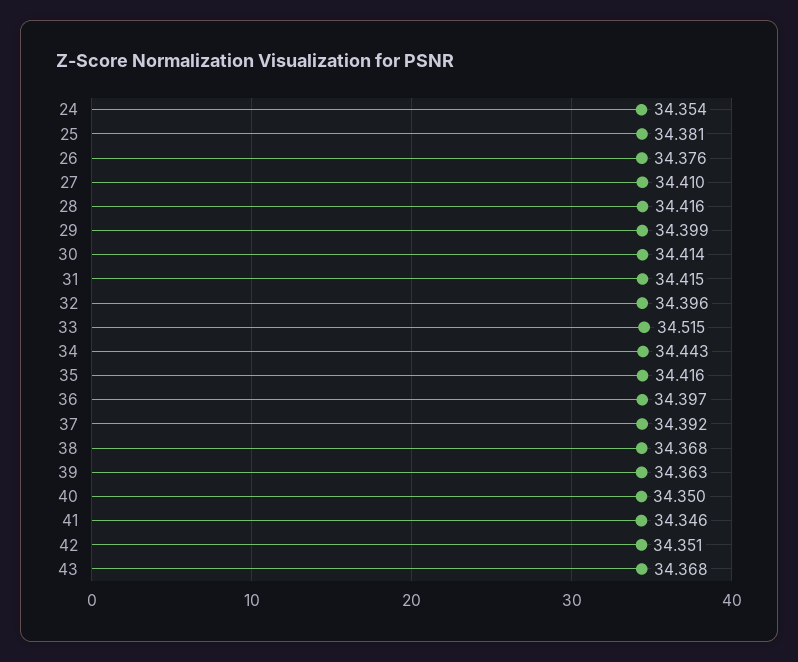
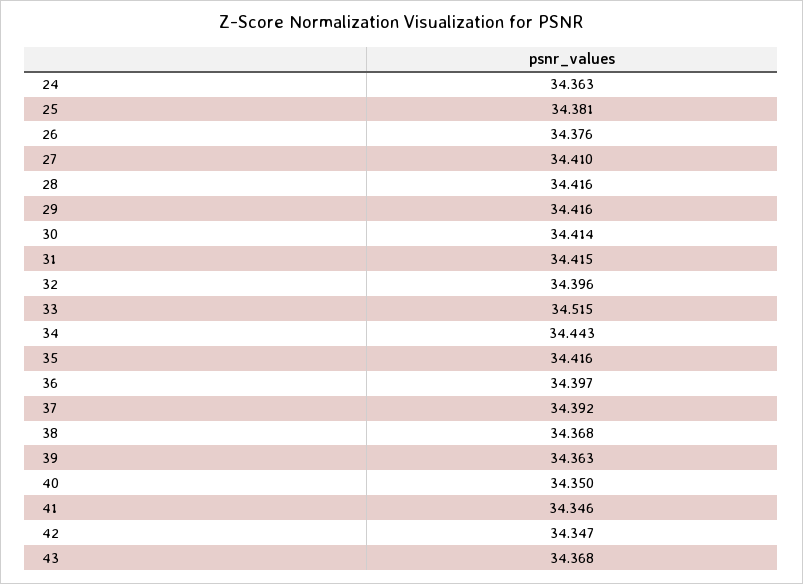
  {
-   "24": 34.354,
+   "24": 34.363,
    "25": 34.381,
    "26": 34.376,
    "27": 34.41,
    "28": 34.416,
-   "29": 34.399,
+   "29": 34.416,
    "30": 34.414,
    "31": 34.415,
    "32": 34.396,
    "33": 34.515,
    "34": 34.443,
    "35": 34.416,
    "36": 34.397,
    "37": 34.392,
    "38": 34.368,
    "39": 34.363,
    "40": 34.35,
    "41": 34.346,
-   "42": 34.351,
+   "42": 34.347,
    "43": 34.368
  }

